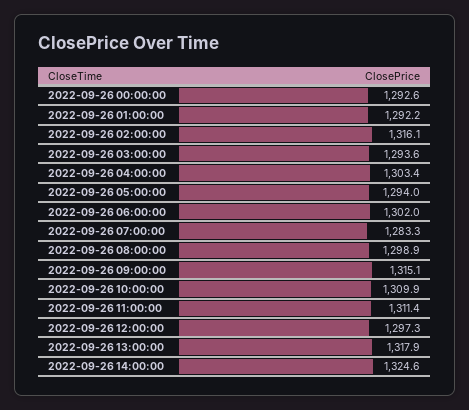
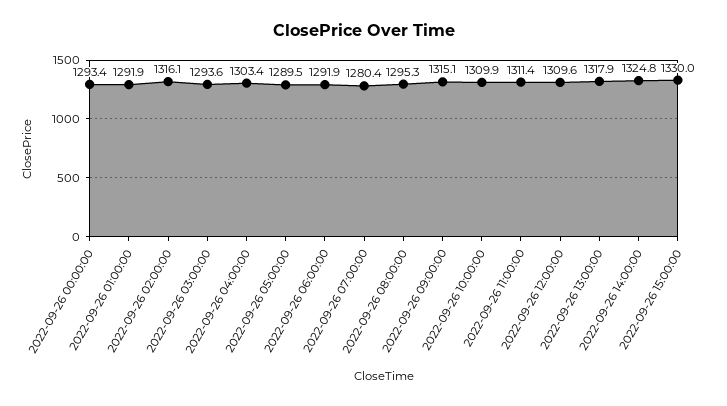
  {
-   "2022-09-26 00:00:00": 1292.6,
+   "2022-09-26 00:00:00": 1293.4,
-   "2022-09-26 01:00:00": 1292.2,
+   "2022-09-26 01:00:00": 1291.9,
    "2022-09-26 02:00:00": 1316.1,
    "2022-09-26 03:00:00": 1293.6,
    "2022-09-26 04:00:00": 1303.4,
-   "2022-09-26 05:00:00": 1294,
+   "2022-09-26 05:00:00": 1289.5,
-   "2022-09-26 06:00:00": 1302,
+   "2022-09-26 06:00:00": 1291.9,
-   "2022-09-26 07:00:00": 1283.3,
+   "2022-09-26 07:00:00": 1280.4,
-   "2022-09-26 08:00:00": 1298.9,
+   "2022-09-26 08:00:00": 1295.3,
    "2022-09-26 09:00:00": 1315.1,
    "2022-09-26 10:00:00": 1309.9,
    "2022-09-26 11:00:00": 1311.4,
-   "2022-09-26 12:00:00": 1297.3,
+   "2022-09-26 12:00:00": 1309.6,
    "2022-09-26 13:00:00": 1317.9,
-   "2022-09-26 14:00:00": 1324.6
+   "2022-09-26 14:00:00": 1324.8,
+   "2022-09-26 15:00:00": 1330
  }

